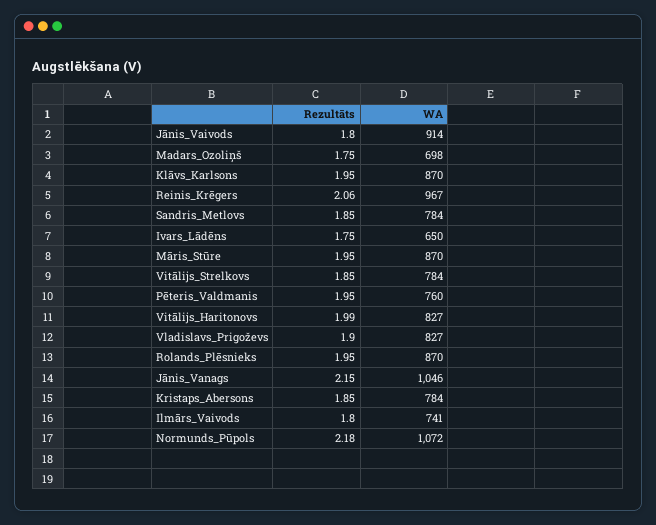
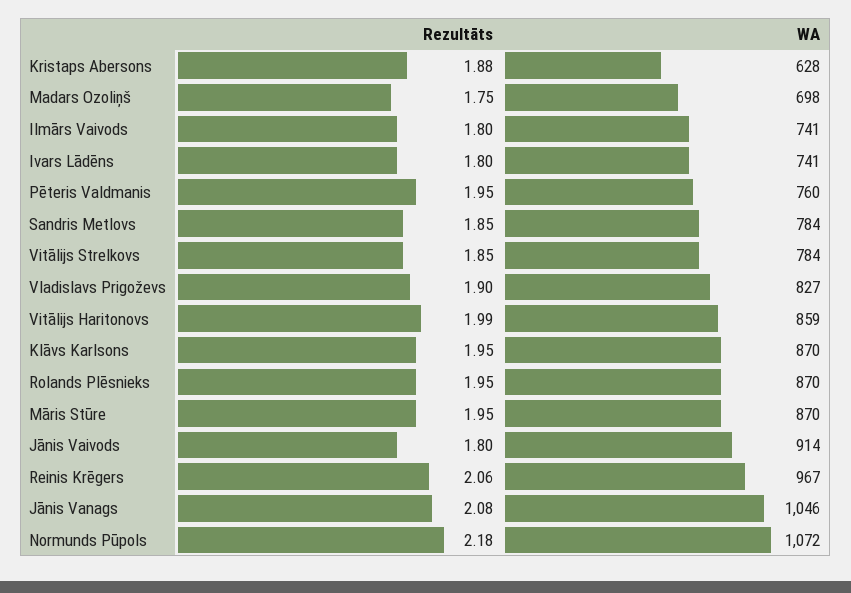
  {
    "Rezultāts": {
      "Jānis_Vaivods": 1.8,
      "Madars_Ozoliņš": 1.75,
      "Klāvs_Karlsons": 1.95,
      "Reinis_Krēgers": 2.06,
      "Sandris_Metlovs": 1.85,
-     "Ivars_Lādēns": 1.75,
+     "Ivars_Lādēns": 1.8,
      "Māris_Stūre": 1.95,
      "Vitālijs_Strelkovs": 1.85,
      "Pēteris_Valdmanis": 1.95,
      "Vitālijs_Haritonovs": 1.99,
      "Vladislavs_Prigoževs": 1.9,
      "Rolands_Plēsnieks": 1.95,
-     "Jānis_Vanags": 2.15,
+     "Jānis_Vanags": 2.08,
-     "Kristaps_Abersons": 1.85,
+     "Kristaps_Abersons": 1.88,
      "Ilmārs_Vaivods": 1.8,
      "Normunds_Pūpols": 2.18
    },
    "WA": {
      "Jānis_Vaivods": 914,
      "Madars_Ozoliņš": 698,
      "Klāvs_Karlsons": 870,
      "Reinis_Krēgers": 967,
      "Sandris_Metlovs": 784,
-     "Ivars_Lādēns": 650,
+     "Ivars_Lādēns": 741,
      "Māris_Stūre": 870,
      "Vitālijs_Strelkovs": 784,
      "Pēteris_Valdmanis": 760,
-     "Vitālijs_Haritonovs": 827,
+     "Vitālijs_Haritonovs": 859,
      "Vladislavs_Prigoževs": 827,
      "Rolands_Plēsnieks": 870,
      "Jānis_Vanags": 1046,
-     "Kristaps_Abersons": 784,
+     "Kristaps_Abersons": 628,
      "Ilmārs_Vaivods": 741,
      "Normunds_Pūpols": 1072
    }
  }

